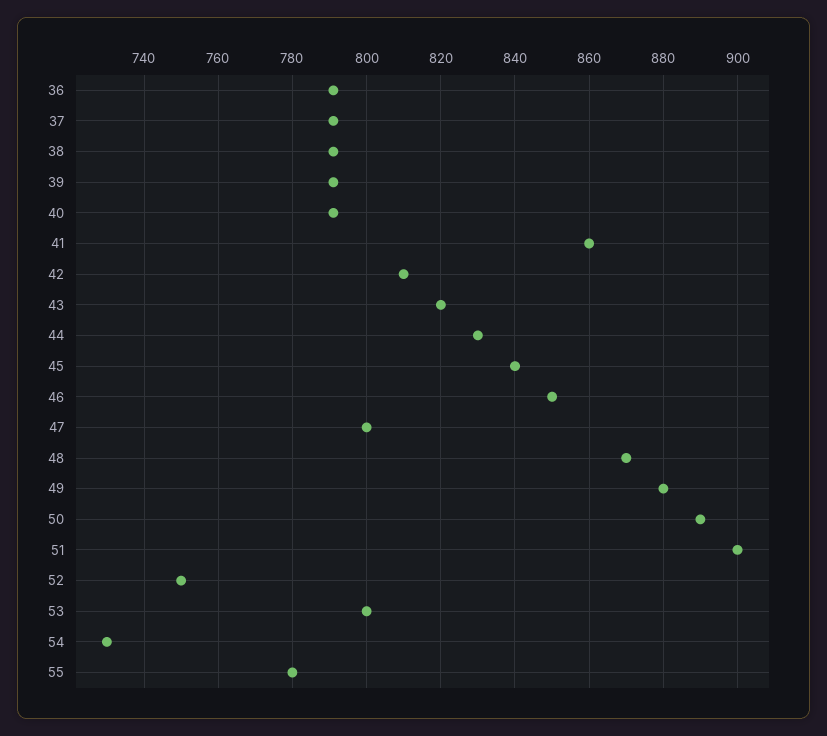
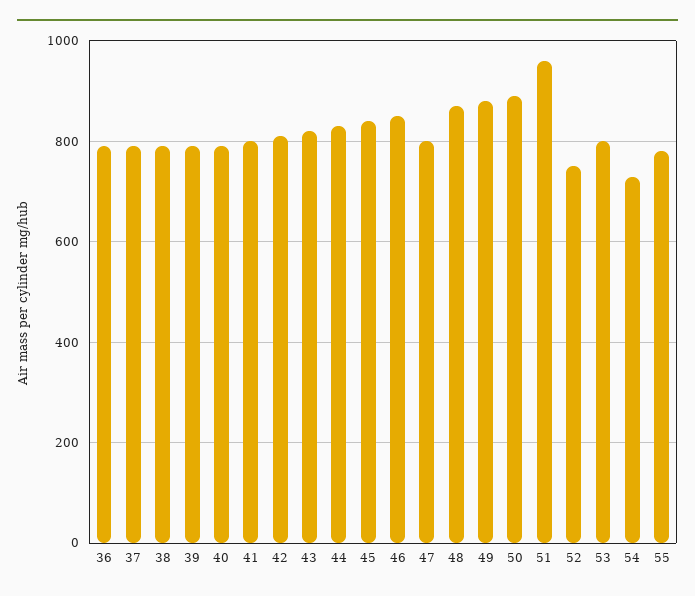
  {
    "36": 792,
    "37": 792,
    "38": 792,
    "39": 792,
    "40": 792,
-   "41": 860,
+   "41": 800,
    "42": 810,
    "43": 820,
    "44": 830,
    "45": 840,
    "46": 850,
    "47": 800,
    "48": 870,
    "49": 880,
    "50": 890,
-   "51": 900,
+   "51": 960,
    "52": 750,
    "53": 800,
    "54": 730,
    "55": 780
  }

